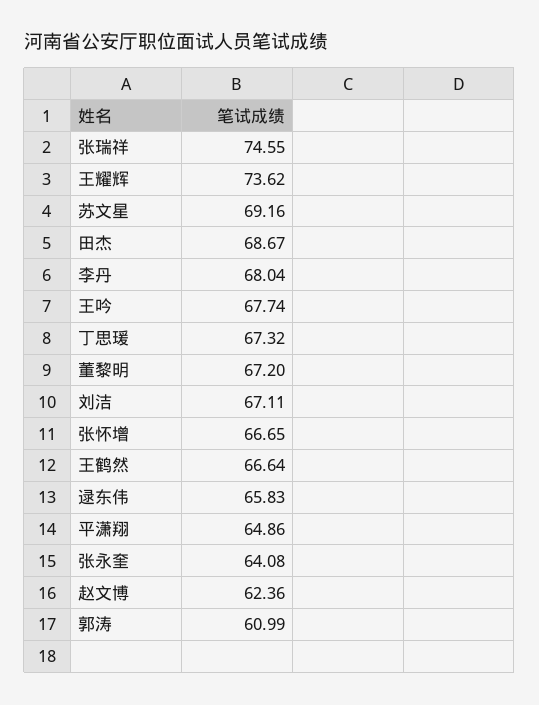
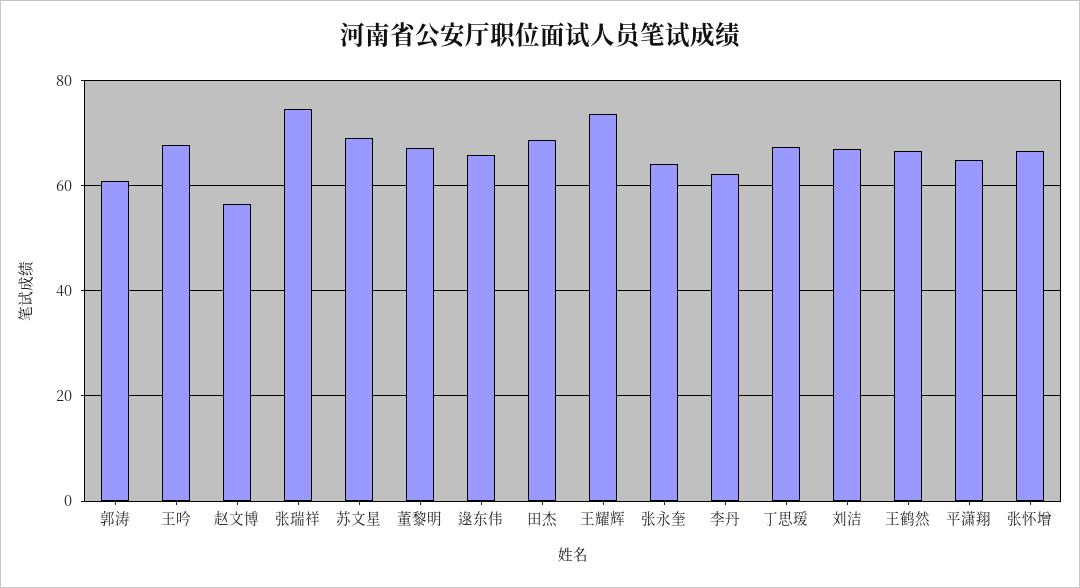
  {
    "张瑞祥": 74.55,
    "王耀辉": 73.62,
    "苏文星": 69.16,
    "田杰": 68.67,
-   "李丹": 68.04,
+   "李丹": 62,
    "王吟": 67.74,
    "丁思瑗": 67.32,
    "董黎明": 67.2,
    "刘洁": 67.11,
    "张怀增": 66.65,
    "王鹤然": 66.64,
    "逯东伟": 65.83,
    "平潇翔": 64.86,
    "张永奎": 64.08,
-   "赵文博": 62.36,
+   "赵文博": 56,
    "郭涛": 60.99
  }

